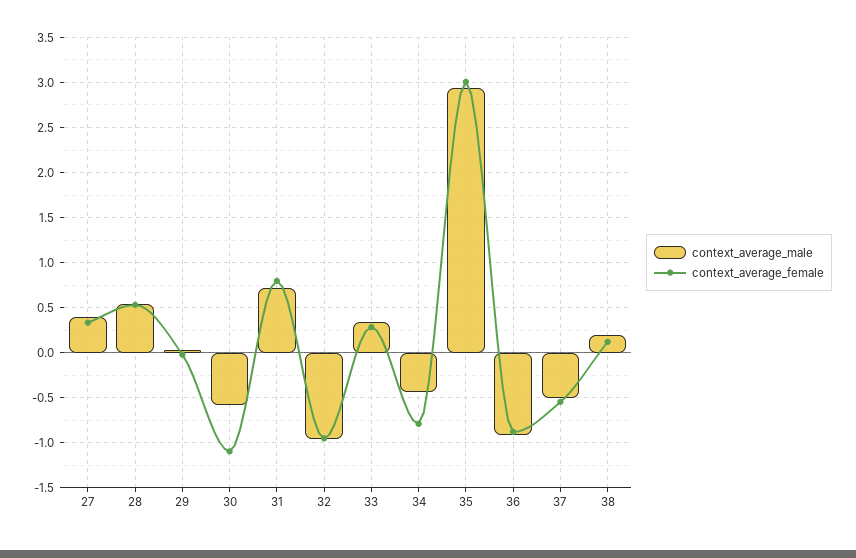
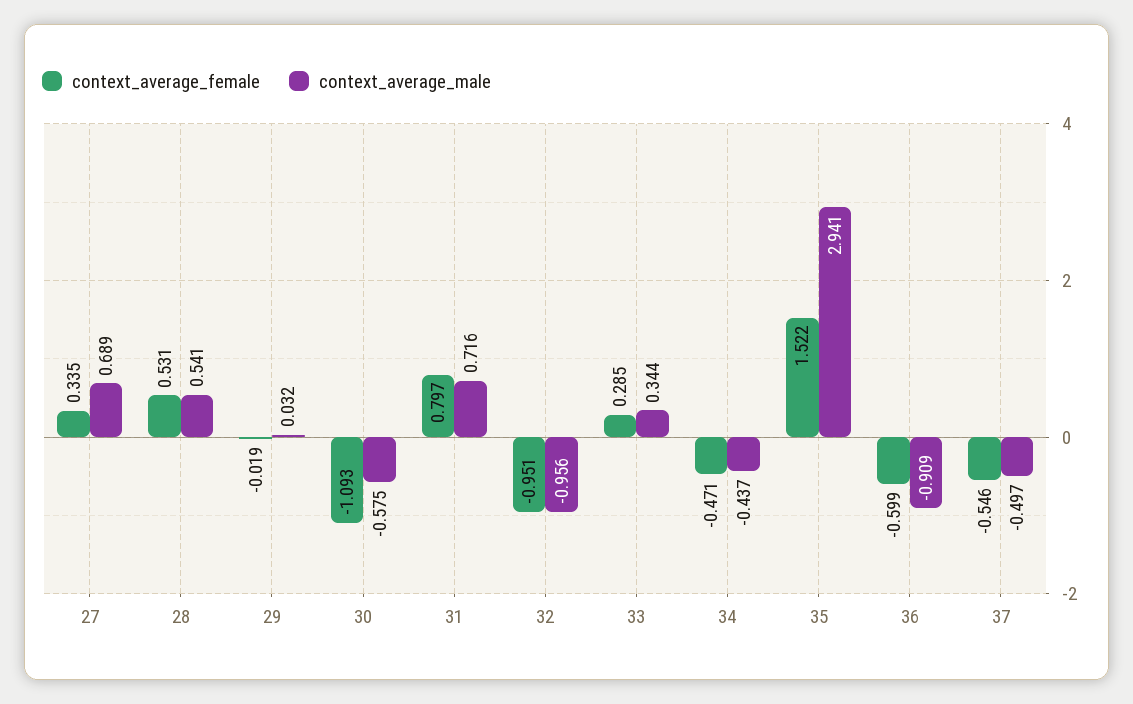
  {
    "context_average_male": {
-     "27": 0.4,
+     "27": 0.689,
      "28": 0.541,
      "29": 0.032,
      "30": -0.575,
      "31": 0.716,
      "32": -0.956,
      "33": 0.344,
      "34": -0.437,
      "35": 2.941,
      "36": -0.909,
-     "37": -0.497,
+     "37": -0.497
-     "38": 0.2
    },
    "context_average_female": {
      "27": 0.335,
      "28": 0.531,
      "29": -0.019,
      "30": -1.093,
      "31": 0.797,
      "32": -0.951,
      "33": 0.285,
-     "34": -0.8,
+     "34": -0.471,
-     "35": 3,
+     "35": 1.522,
-     "36": -0.9,
+     "36": -0.599,
-     "37": -0.546,
+     "37": -0.546
-     "38": 0.1
    }
  }

